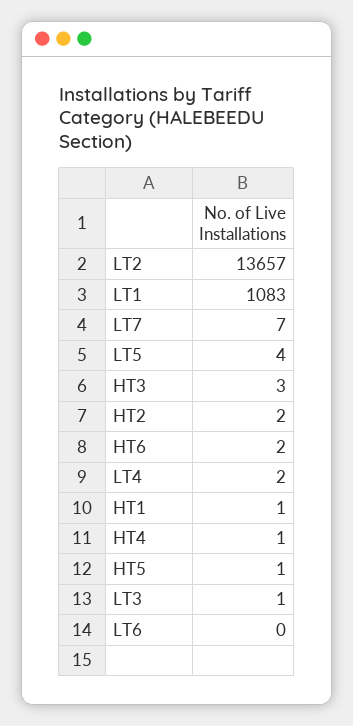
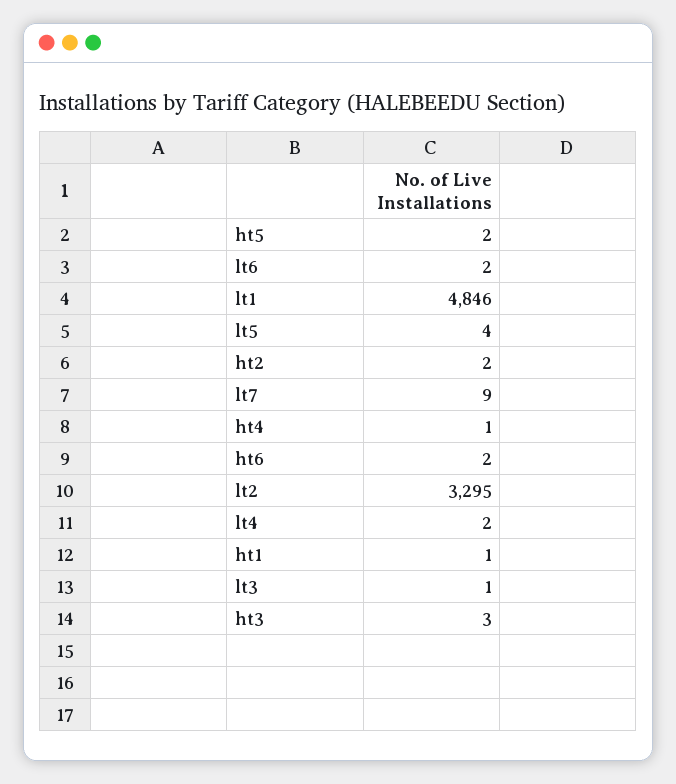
  {
-   "LT2": 13657,
+   "LT2": 3295,
-   "LT1": 1083,
+   "LT1": 4846,
-   "LT7": 7,
+   "LT7": 9,
    "LT5": 4,
    "HT3": 3,
    "HT2": 2,
    "HT6": 2,
    "LT4": 2,
    "HT1": 1,
    "HT4": 1,
-   "HT5": 1,
+   "HT5": 2,
    "LT3": 1,
-   "LT6": 0
+   "LT6": 2
  }

